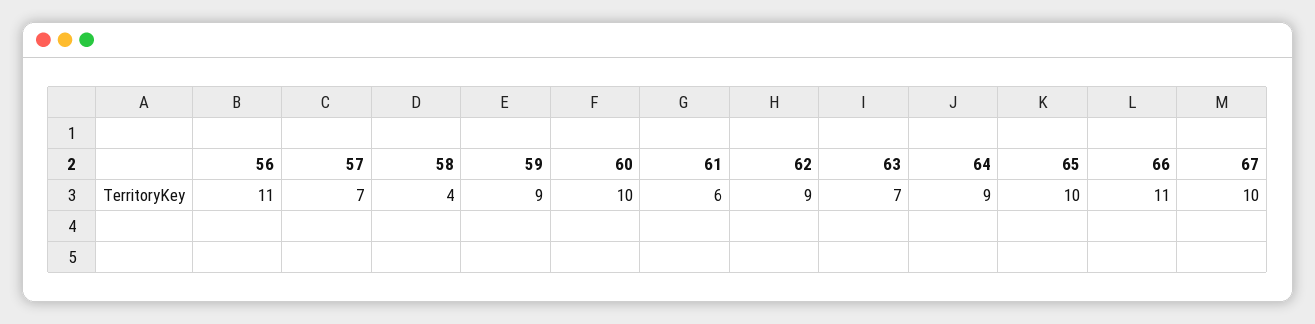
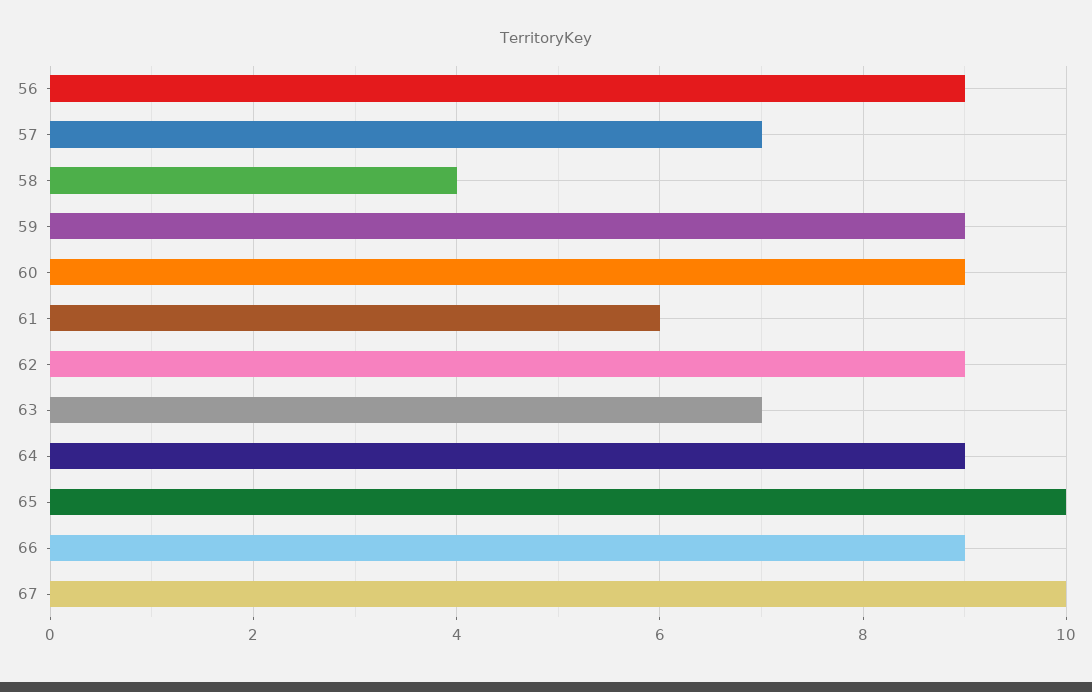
  {
-   "56": 11,
+   "56": 9,
    "57": 7,
    "58": 4,
    "59": 9,
-   "60": 10,
+   "60": 9,
    "61": 6,
    "62": 9,
    "63": 7,
    "64": 9,
    "65": 10,
-   "66": 11,
+   "66": 9,
    "67": 10
  }

